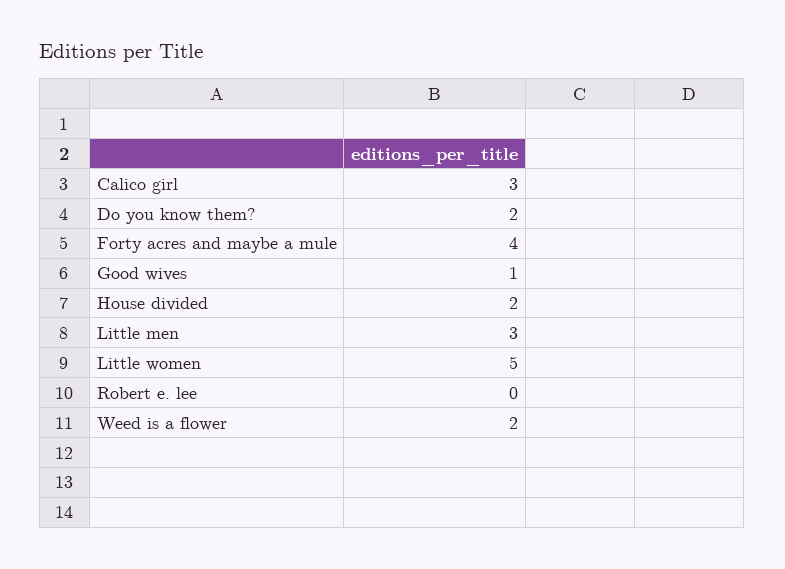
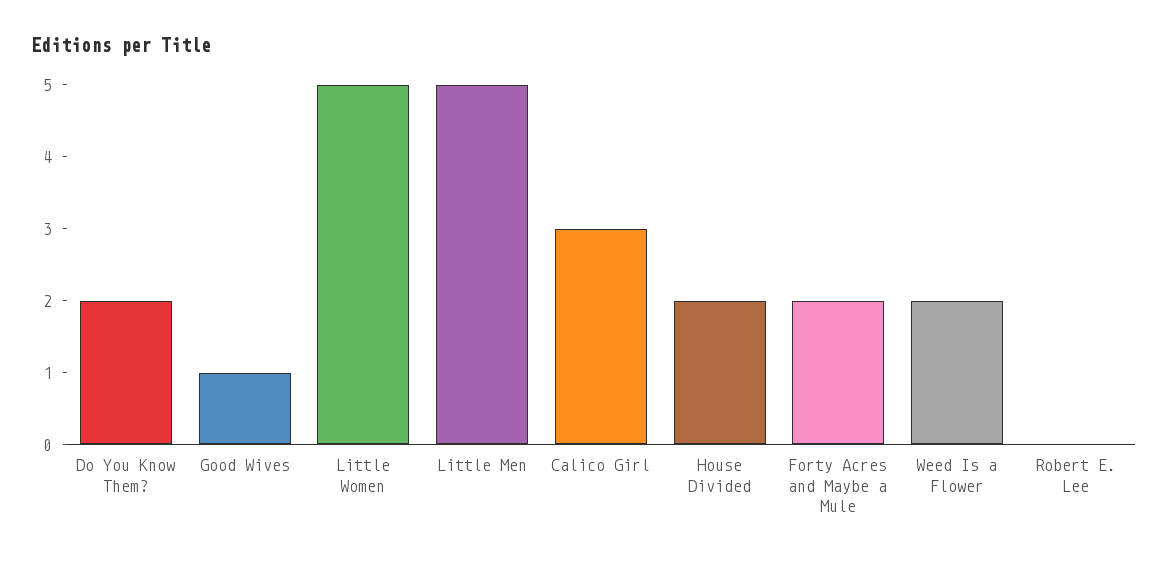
  {
    "Calico girl": 3,
    "Do you know them?": 2,
-   "Forty acres and maybe a mule": 4,
+   "Forty acres and maybe a mule": 2,
    "Good wives": 1,
    "House divided": 2,
-   "Little men": 3,
+   "Little men": 5,
    "Little women": 5,
    "Robert e. lee": 0,
    "Weed is a flower": 2
  }

